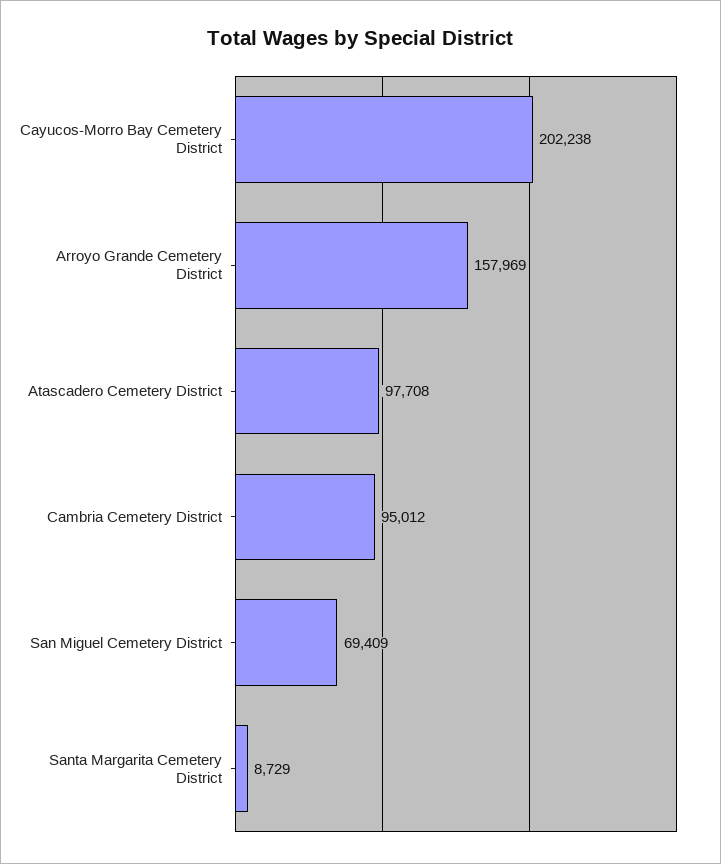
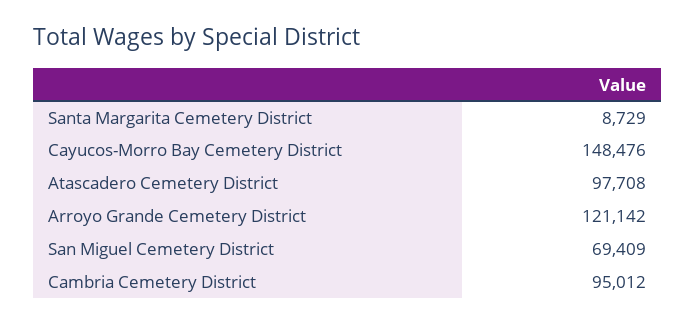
  {
-   "Cayucos-Morro Bay Cemetery District": 202238,
+   "Cayucos-Morro Bay Cemetery District": 148476,
-   "Arroyo Grande Cemetery District": 157969,
+   "Arroyo Grande Cemetery District": 121142,
    "Atascadero Cemetery District": 97708,
    "Cambria Cemetery District": 95012,
    "San Miguel Cemetery District": 69409,
    "Santa Margarita Cemetery District": 8729
  }

